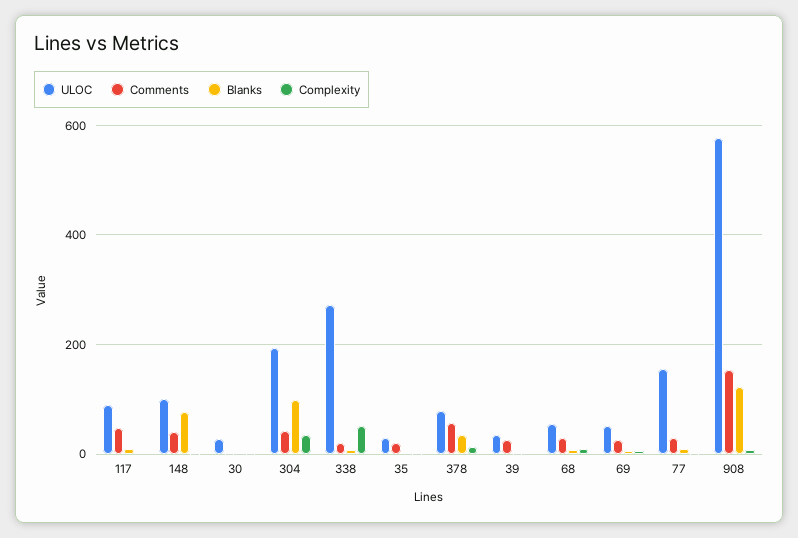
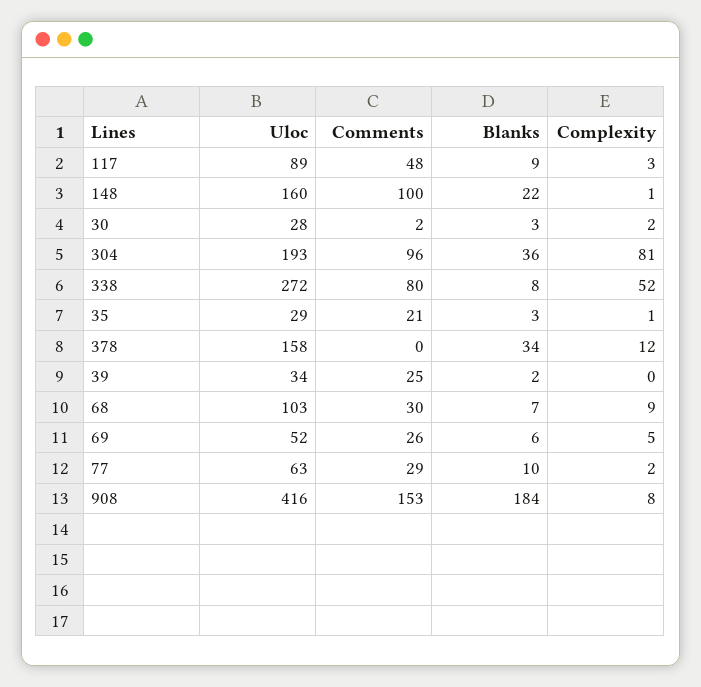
  {
    "ULOC": {
      "117": 89,
-     "148": 100,
+     "148": 160,
      "30": 28,
      "304": 193,
      "338": 272,
      "35": 29,
-     "378": 80,
+     "378": 158,
      "39": 34,
-     "68": 60,
+     "68": 103,
      "69": 52,
-     "77": 160,
+     "77": 63,
-     "908": 580
+     "908": 416
    },
    "Comments": {
      "117": 48,
-     "148": 40,
+     "148": 100,
      "30": 2,
-     "304": 40,
+     "304": 96,
-     "338": 20,
+     "338": 80,
      "35": 21,
-     "378": 60,
+     "378": 0,
      "39": 25,
      "68": 30,
      "69": 26,
      "77": 29,
      "908": 153
    },
    "Blanks": {
      "117": 9,
-     "148": 80,
+     "148": 22,
      "30": 3,
-     "304": 100,
+     "304": 36,
      "338": 8,
      "35": 3,
      "378": 34,
      "39": 2,
      "68": 7,
      "69": 6,
      "77": 10,
-     "908": 120
+     "908": 184
    },
    "Complexity": {
      "117": 3,
      "148": 1,
      "30": 2,
-     "304": 40,
+     "304": 81,
      "338": 52,
      "35": 1,
      "378": 12,
      "39": 0,
      "68": 9,
      "69": 5,
      "77": 2,
      "908": 8
    }
  }

